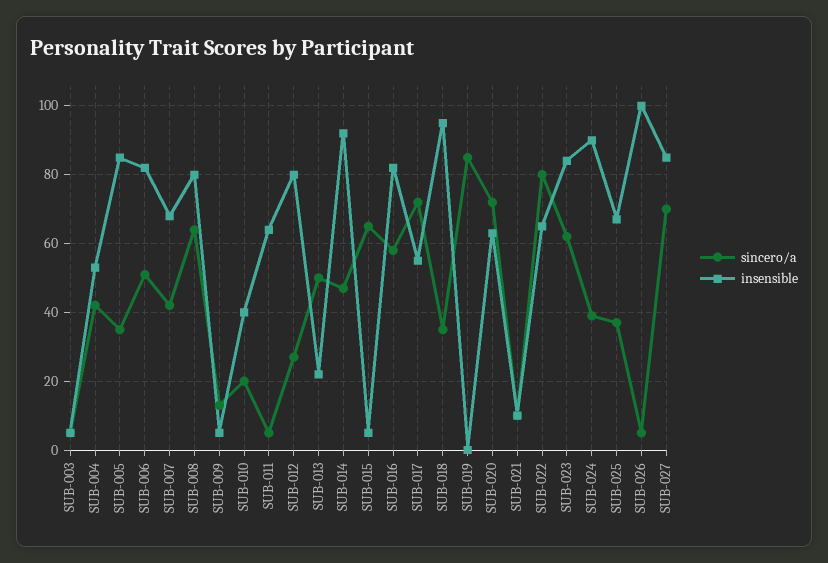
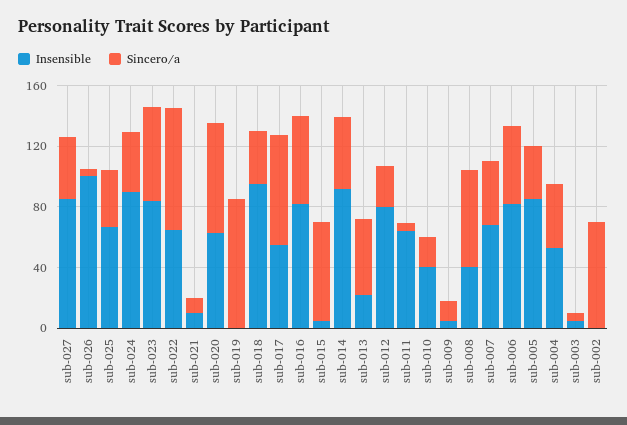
  {
    "sincero/a": {
      "SUB-003": 5,
      "SUB-004": 40,
      "SUB-005": 35,
      "SUB-006": 50,
      "SUB-007": 40,
      "SUB-008": 65,
      "SUB-009": 15,
      "SUB-010": 20,
      "SUB-011": 5,
      "SUB-012": 25,
      "SUB-013": 50,
      "SUB-014": 45,
      "SUB-015": 65,
      "SUB-016": 60,
      "SUB-017": 70,
      "SUB-018": 35,
      "SUB-019": 85,
      "SUB-020": 70,
      "SUB-021": 10,
      "SUB-022": 80,
      "SUB-023": 60,
      "SUB-024": 40,
      "SUB-025": 35,
      "SUB-026": 5,
-     "SUB-027": 70
+     "SUB-027": 40,
+     "sub-002": 70
    },
    "insensible": {
      "SUB-003": 5,
      "SUB-004": 55,
      "SUB-005": 85,
      "SUB-006": 80,
      "SUB-007": 70,
-     "SUB-008": 80,
+     "SUB-008": 40,
      "SUB-009": 5,
      "SUB-010": 40,
      "SUB-011": 65,
      "SUB-012": 80,
      "SUB-013": 20,
      "SUB-014": 90,
      "SUB-015": 5,
      "SUB-016": 80,
      "SUB-017": 55,
      "SUB-018": 95,
      "SUB-019": 0,
      "SUB-020": 65,
      "SUB-021": 10,
      "SUB-022": 65,
      "SUB-023": 85,
      "SUB-024": 90,
      "SUB-025": 65,
      "SUB-026": 100,
-     "SUB-027": 85
+     "SUB-027": 85,
+     "sub-002": 0
    }
  }

